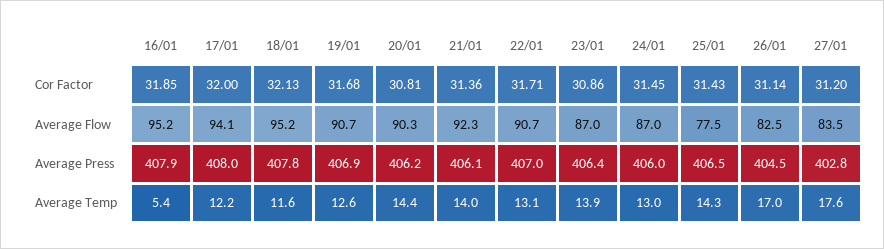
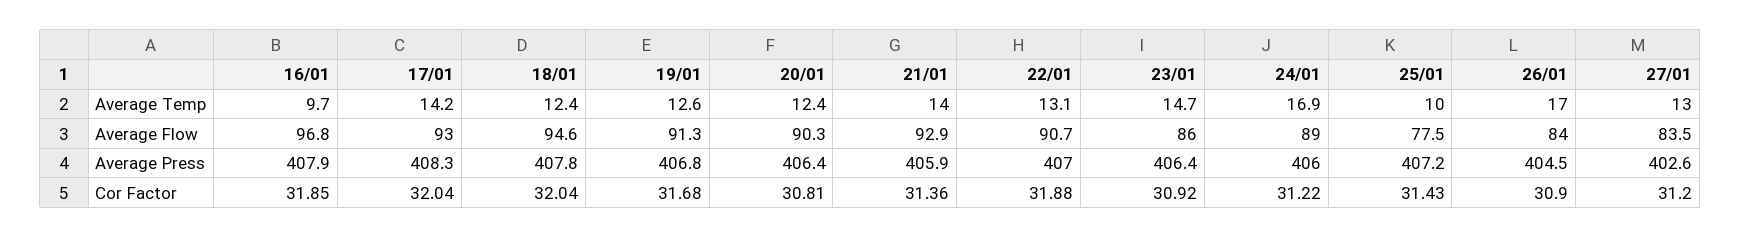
  {
    "16/01": {
      "Cor Factor": 31.85,
-     "Average Flow": 95.2,
+     "Average Flow": 96.8,
      "Average Press": 407.9,
-     "Average Temp": 5.4
+     "Average Temp": 9.7
    },
    "17/01": {
-     "Cor Factor": 32,
+     "Cor Factor": 32.04,
-     "Average Flow": 94.1,
+     "Average Flow": 93,
-     "Average Press": 408,
+     "Average Press": 408.3,
-     "Average Temp": 12.2
+     "Average Temp": 14.2
    },
    "18/01": {
-     "Cor Factor": 32.13,
+     "Cor Factor": 32.04,
-     "Average Flow": 95.2,
+     "Average Flow": 94.6,
      "Average Press": 407.8,
-     "Average Temp": 11.6
+     "Average Temp": 12.4
    },
    "19/01": {
      "Cor Factor": 31.68,
-     "Average Flow": 90.7,
+     "Average Flow": 91.3,
-     "Average Press": 406.9,
+     "Average Press": 406.8,
      "Average Temp": 12.6
    },
    "20/01": {
      "Cor Factor": 30.81,
      "Average Flow": 90.3,
-     "Average Press": 406.2,
+     "Average Press": 406.4,
-     "Average Temp": 14.4
+     "Average Temp": 12.4
    },
    "21/01": {
      "Cor Factor": 31.36,
-     "Average Flow": 92.3,
+     "Average Flow": 92.9,
-     "Average Press": 406.1,
+     "Average Press": 405.9,
      "Average Temp": 14
    },
    "22/01": {
-     "Cor Factor": 31.71,
+     "Cor Factor": 31.88,
      "Average Flow": 90.7,
      "Average Press": 407,
      "Average Temp": 13.1
    },
    "23/01": {
-     "Cor Factor": 30.86,
+     "Cor Factor": 30.92,
-     "Average Flow": 87,
+     "Average Flow": 86,
      "Average Press": 406.4,
-     "Average Temp": 13.9
+     "Average Temp": 14.7
    },
    "24/01": {
-     "Cor Factor": 31.45,
+     "Cor Factor": 31.22,
-     "Average Flow": 87,
+     "Average Flow": 89,
      "Average Press": 406,
-     "Average Temp": 13
+     "Average Temp": 16.9
    },
    "25/01": {
      "Cor Factor": 31.43,
      "Average Flow": 77.5,
-     "Average Press": 406.5,
+     "Average Press": 407.2,
-     "Average Temp": 14.3
+     "Average Temp": 10
    },
    "26/01": {
-     "Cor Factor": 31.14,
+     "Cor Factor": 30.9,
-     "Average Flow": 82.5,
+     "Average Flow": 84,
      "Average Press": 404.5,
      "Average Temp": 17
    },
    "27/01": {
      "Cor Factor": 31.2,
      "Average Flow": 83.5,
-     "Average Press": 402.8,
+     "Average Press": 402.6,
-     "Average Temp": 17.6
+     "Average Temp": 13
    }
  }

